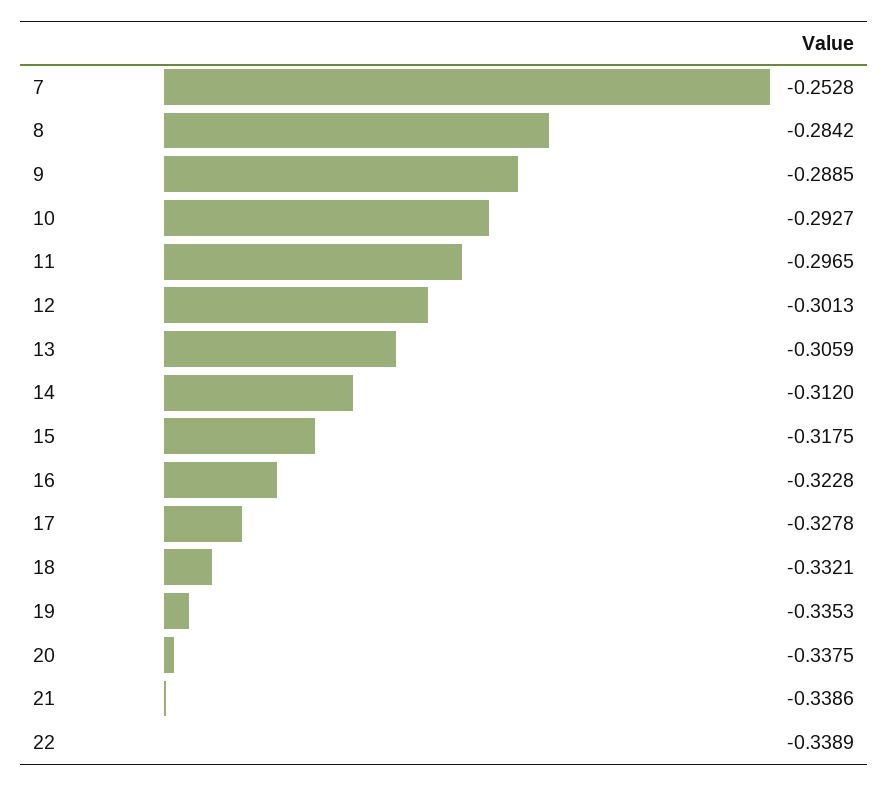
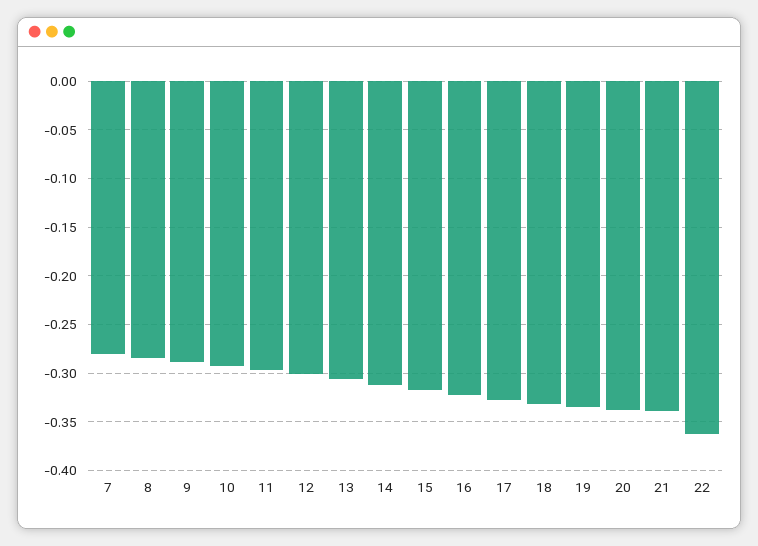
  {
-   "7": -0.2528,
+   "7": -0.28,
    "8": -0.2842,
    "9": -0.2885,
    "10": -0.2927,
    "11": -0.2965,
    "12": -0.3013,
    "13": -0.3059,
    "14": -0.312,
    "15": -0.3175,
    "16": -0.3228,
    "17": -0.3278,
    "18": -0.3321,
    "19": -0.3353,
    "20": -0.3375,
    "21": -0.3386,
-   "22": -0.3389
+   "22": -0.36
  }

